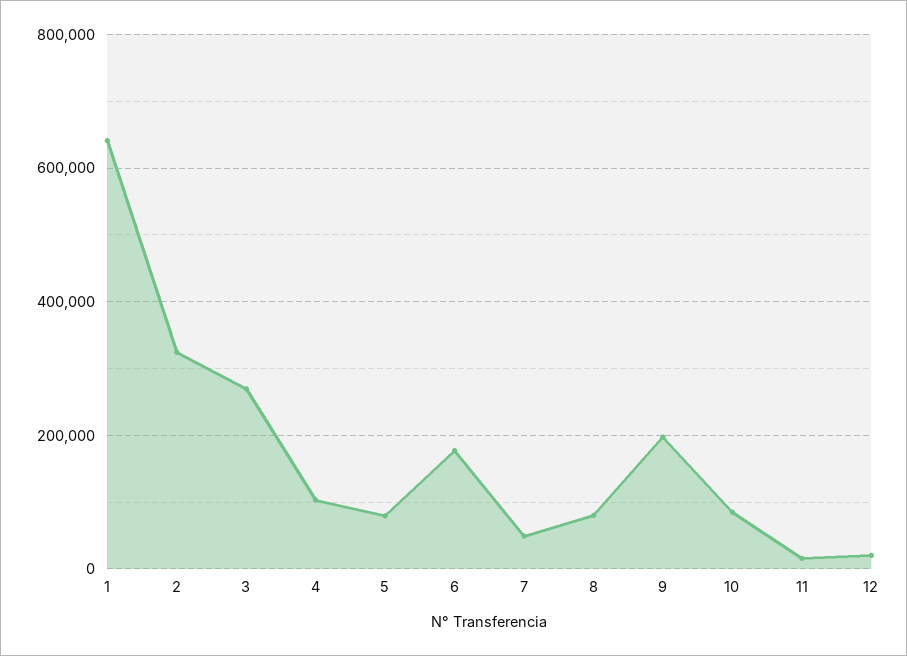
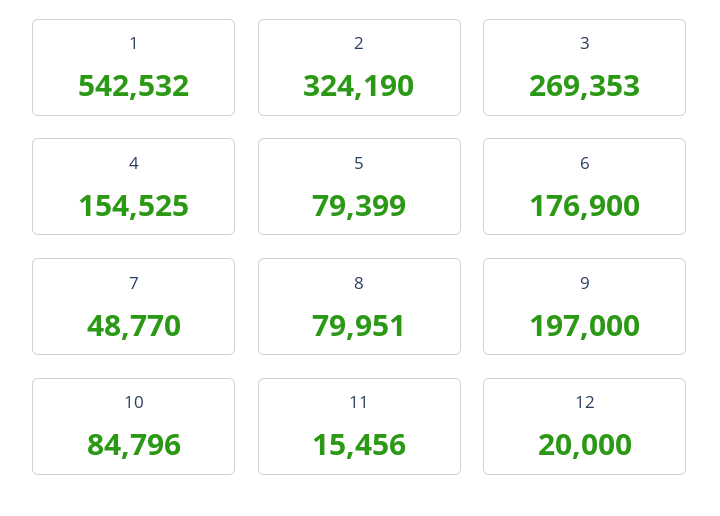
  {
-   "1": 640000,
+   "1": 542532,
    "2": 324190,
    "3": 269353,
-   "4": 100000,
+   "4": 154525,
    "5": 79399,
    "6": 176900,
    "7": 48770,
    "8": 79951,
    "9": 197000,
    "10": 84796,
    "11": 15456,
    "12": 20000
  }

